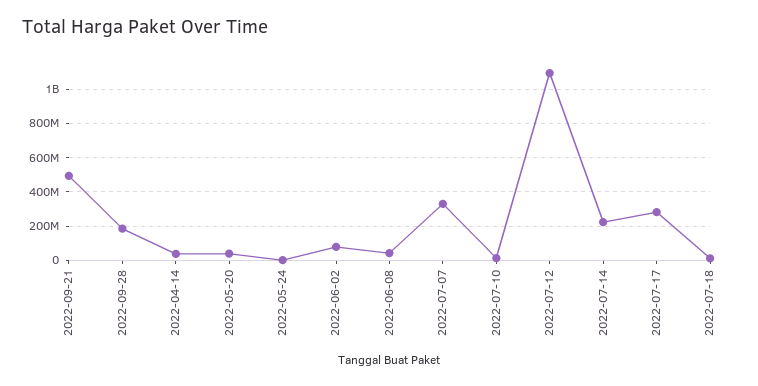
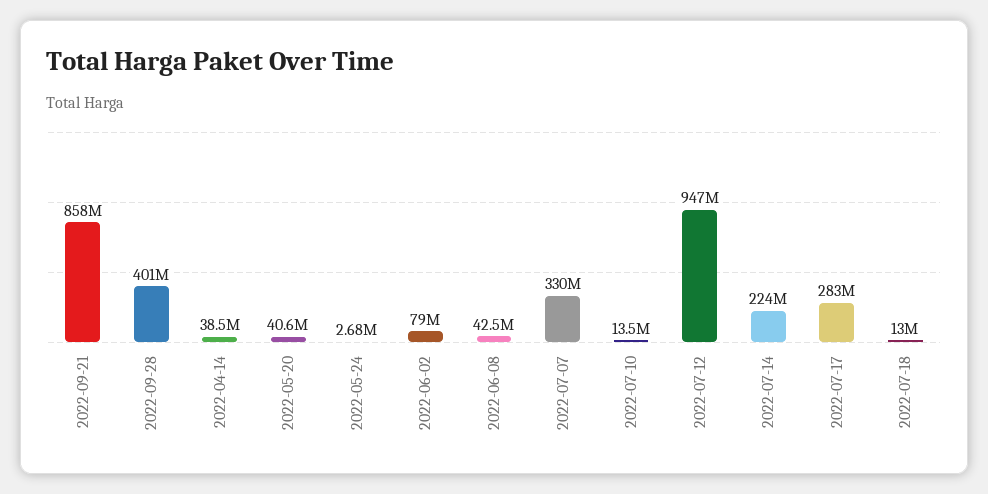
  {
-   "2022-09-21": 500000000,
+   "2022-09-21": 858000000,
-   "2022-09-28": 200000000,
+   "2022-09-28": 401000000,
    "2022-04-14": 38500000,
    "2022-05-20": 40600000,
    "2022-05-24": 2680000,
    "2022-06-02": 79000000,
    "2022-06-08": 42500000,
    "2022-07-07": 330000000,
    "2022-07-10": 13500000,
-   "2022-07-12": 1100000000,
+   "2022-07-12": 947000000,
    "2022-07-14": 224000000,
    "2022-07-17": 283000000,
    "2022-07-18": 13000000
  }

